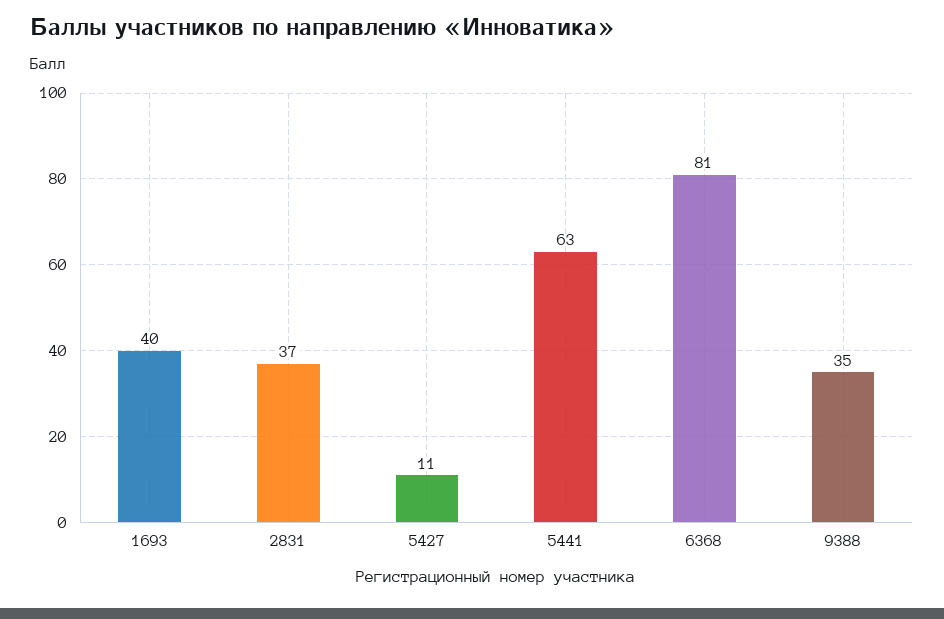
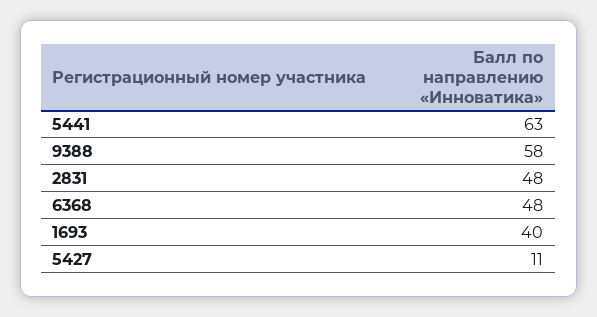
  {
    "1693": 40,
-   "2831": 37,
+   "2831": 48,
    "5427": 11,
    "5441": 63,
-   "6368": 81,
+   "6368": 48,
-   "9388": 35
+   "9388": 58
  }

